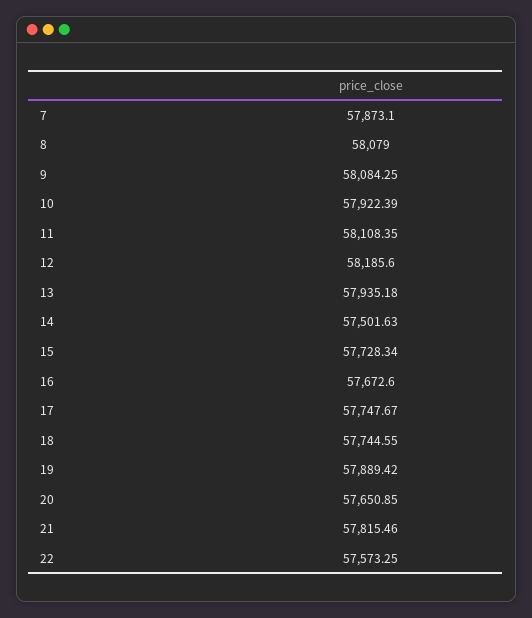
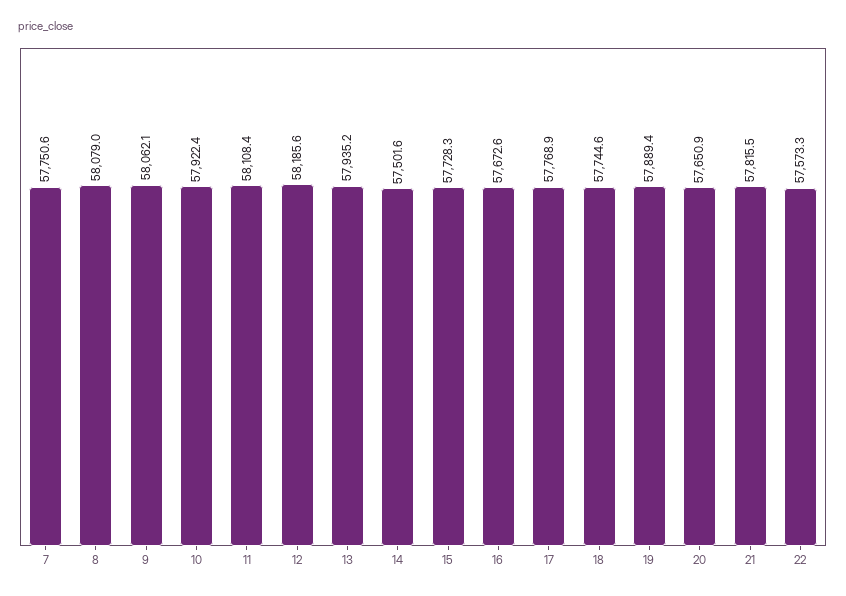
  {
-   "7": 57873.1,
+   "7": 57750.6,
    "8": 58079,
-   "9": 58084.25,
+   "9": 58062.1,
    "10": 57922.39,
    "11": 58108.35,
    "12": 58185.6,
    "13": 57935.18,
    "14": 57501.63,
    "15": 57728.34,
    "16": 57672.6,
-   "17": 57747.67,
+   "17": 57768.9,
    "18": 57744.55,
    "19": 57889.42,
    "20": 57650.85,
    "21": 57815.46,
    "22": 57573.25
  }

